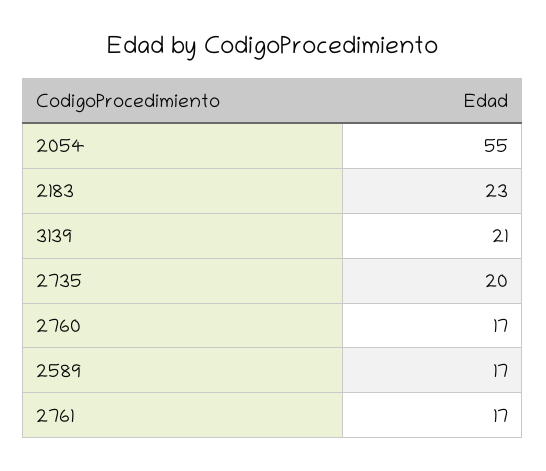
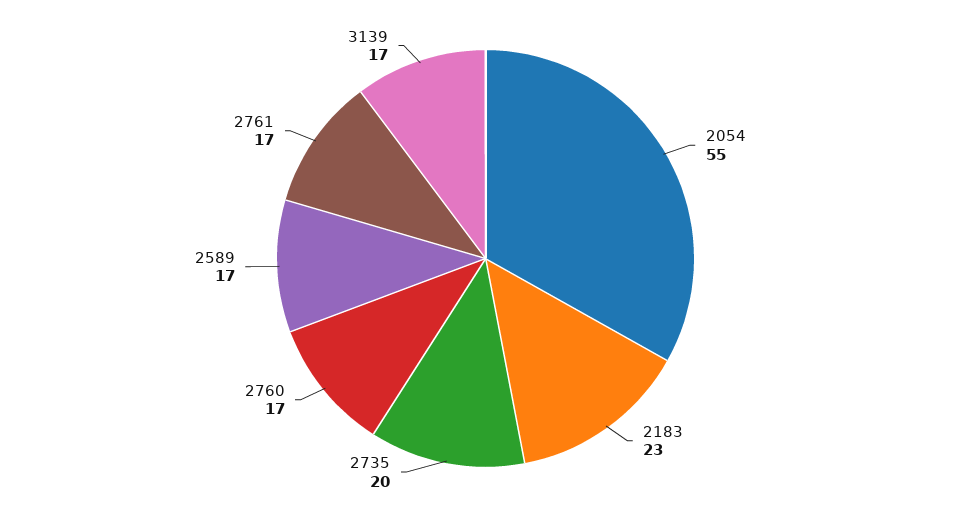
  {
    "2054": 55,
    "2183": 23,
-   "3139": 21,
+   "3139": 17,
    "2735": 20,
    "2760": 17,
    "2589": 17,
    "2761": 17
  }

